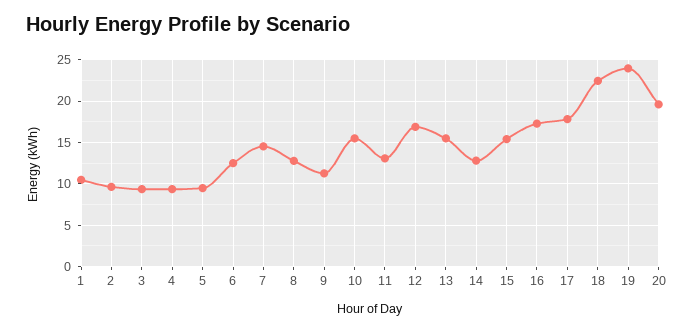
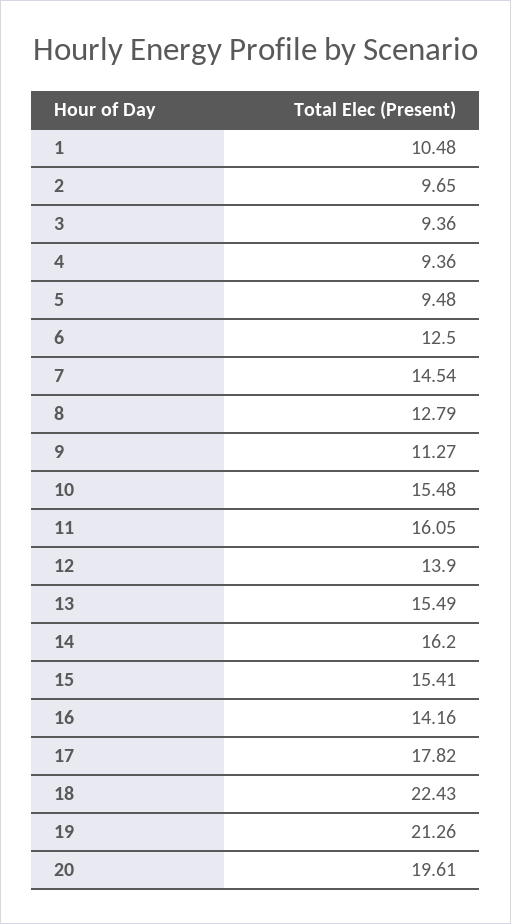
  {
    "1": 10.48,
    "2": 9.65,
    "3": 9.36,
    "4": 9.36,
    "5": 9.48,
    "6": 12.5,
    "7": 14.54,
    "8": 12.79,
    "9": 11.27,
    "10": 15.48,
-   "11": 13,
+   "11": 16.05,
-   "12": 17,
+   "12": 13.9,
    "13": 15.49,
-   "14": 13,
+   "14": 16.2,
    "15": 15.41,
-   "16": 17,
+   "16": 14.16,
    "17": 17.82,
    "18": 22.43,
-   "19": 24,
+   "19": 21.26,
    "20": 19.61
  }

